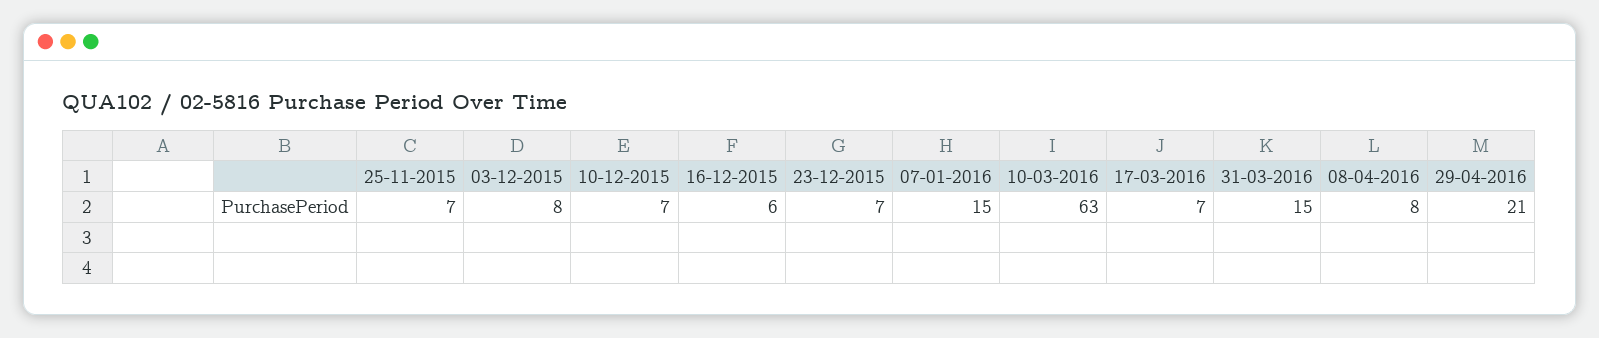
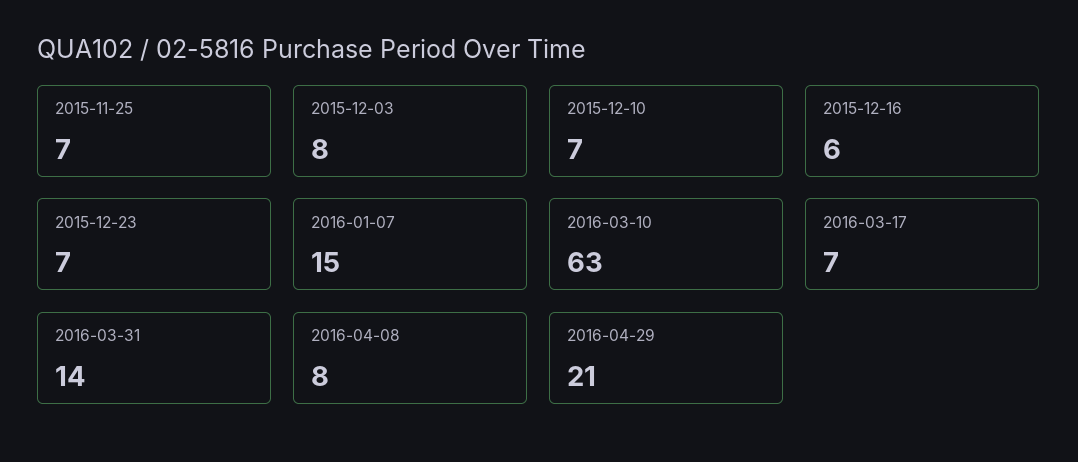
  {
    "25-11-2015": 7,
    "03-12-2015": 8,
    "10-12-2015": 7,
    "16-12-2015": 6,
    "23-12-2015": 7,
    "07-01-2016": 15,
    "10-03-2016": 63,
    "17-03-2016": 7,
-   "31-03-2016": 15,
+   "31-03-2016": 14,
    "08-04-2016": 8,
    "29-04-2016": 21
  }

